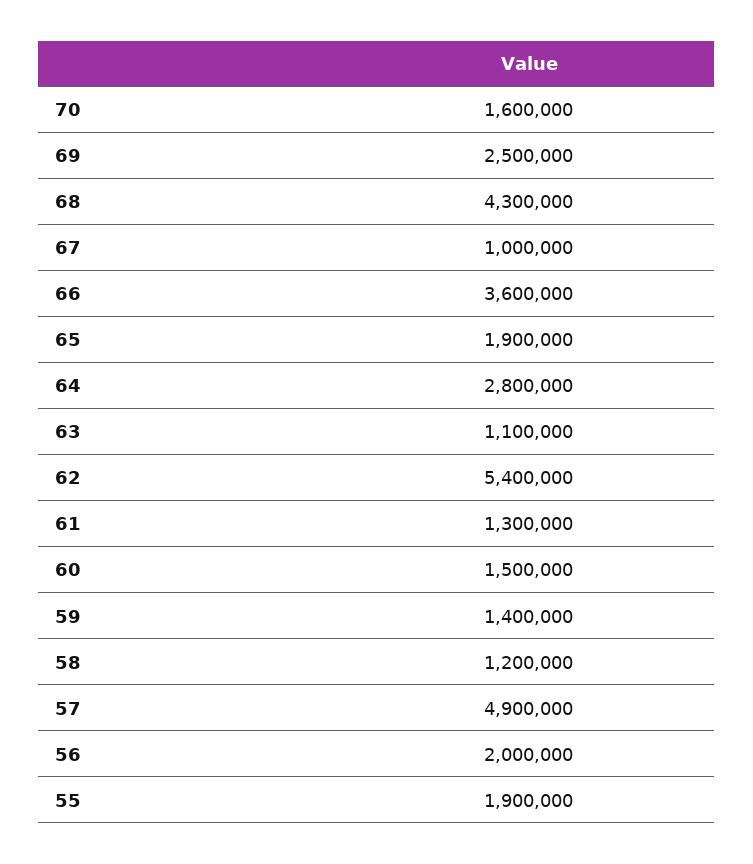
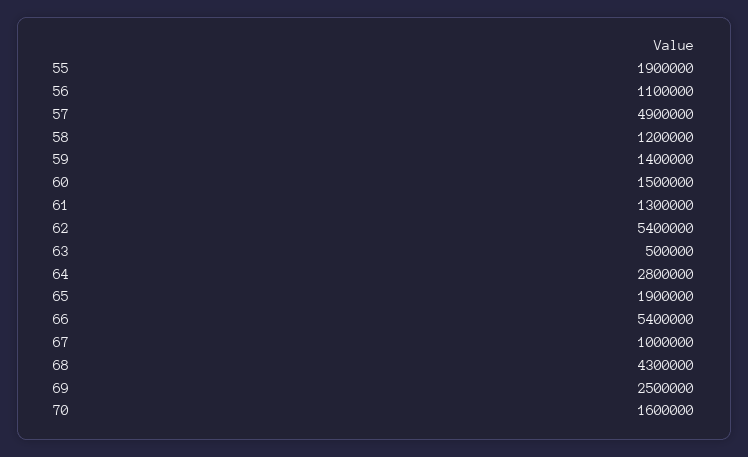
  {
    "70": 1600000,
    "69": 2500000,
    "68": 4300000,
    "67": 1000000,
-   "66": 3600000,
+   "66": 5400000,
    "65": 1900000,
    "64": 2800000,
-   "63": 1100000,
+   "63": 500000,
    "62": 5400000,
    "61": 1300000,
    "60": 1500000,
    "59": 1400000,
    "58": 1200000,
    "57": 4900000,
-   "56": 2000000,
+   "56": 1100000,
    "55": 1900000
  }

